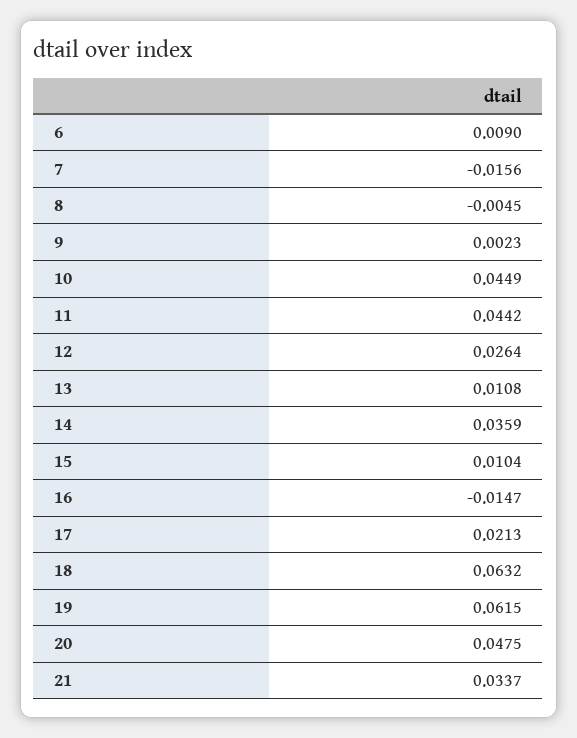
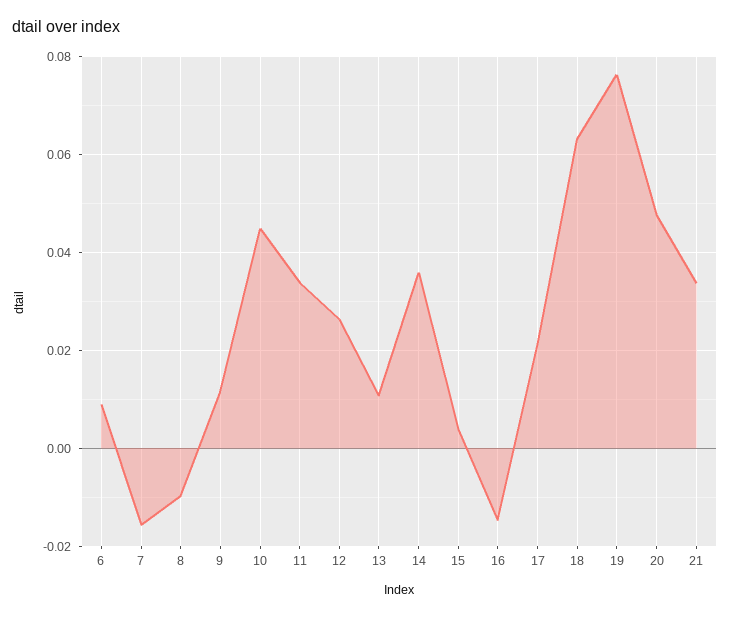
  {
    "6": 0.009,
    "7": -0.0156,
-   "8": -0.0045,
+   "8": -0.01,
-   "9": 0.0023,
+   "9": 0.012,
    "10": 0.0449,
-   "11": 0.0442,
+   "11": 0.034,
    "12": 0.0264,
    "13": 0.0108,
    "14": 0.0359,
-   "15": 0.0104,
+   "15": 0.004,
    "16": -0.0147,
    "17": 0.0213,
    "18": 0.0632,
-   "19": 0.0615,
+   "19": 0.076,
    "20": 0.0475,
    "21": 0.0337
  }

